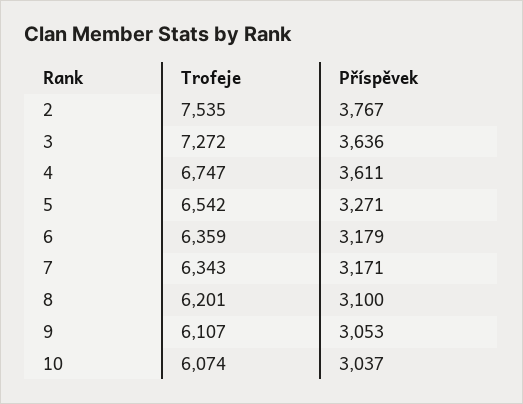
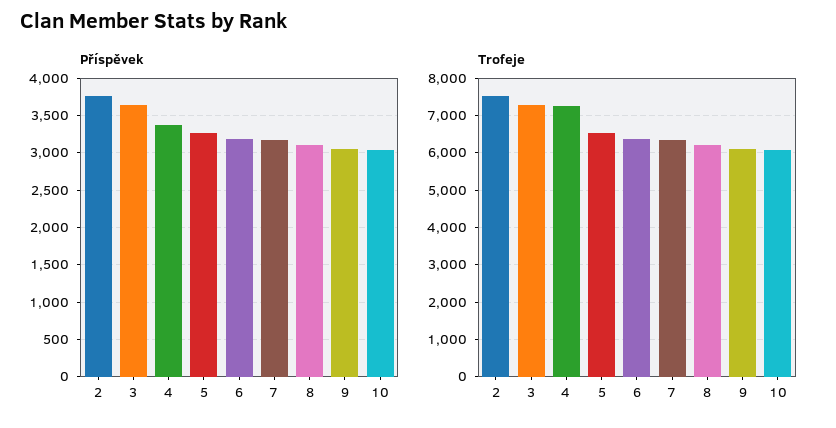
  {
    "Trofeje": {
      "2": 7535,
      "3": 7272,
-     "4": 6747,
+     "4": 7200,
      "5": 6542,
      "6": 6359,
      "7": 6343,
      "8": 6201,
      "9": 6107,
      "10": 6074
    },
    "Příspěvek": {
      "2": 3767,
      "3": 3636,
-     "4": 3611,
+     "4": 3400,
      "5": 3271,
      "6": 3179,
      "7": 3171,
      "8": 3100,
      "9": 3053,
      "10": 3037
    }
  }

